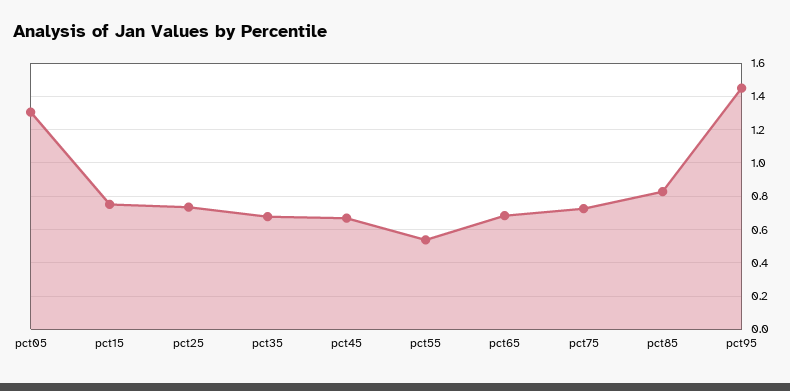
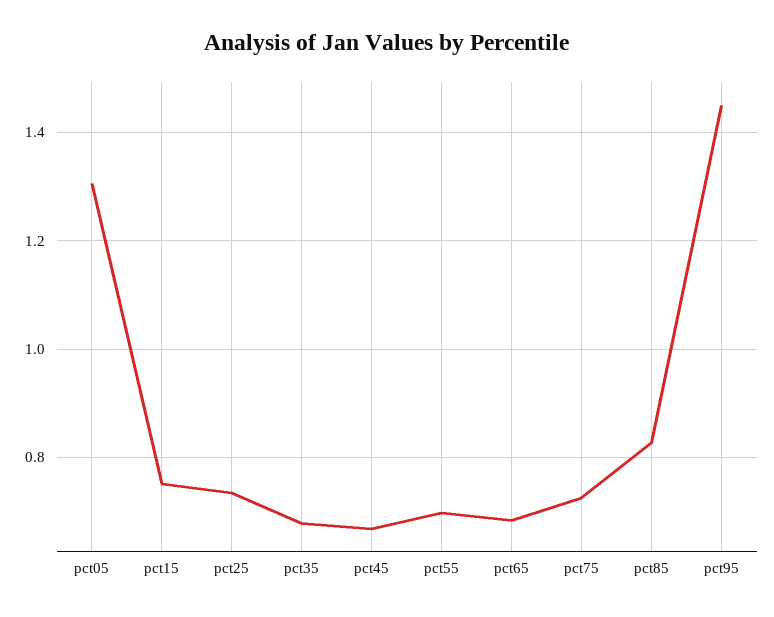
  {
    "pct05": 1.3,
    "pct15": 0.76,
    "pct25": 0.74,
    "pct35": 0.68,
    "pct45": 0.66,
-   "pct55": 0.55,
+   "pct55": 0.7,
    "pct65": 0.68,
    "pct75": 0.72,
    "pct85": 0.82,
    "pct95": 1.46
  }

